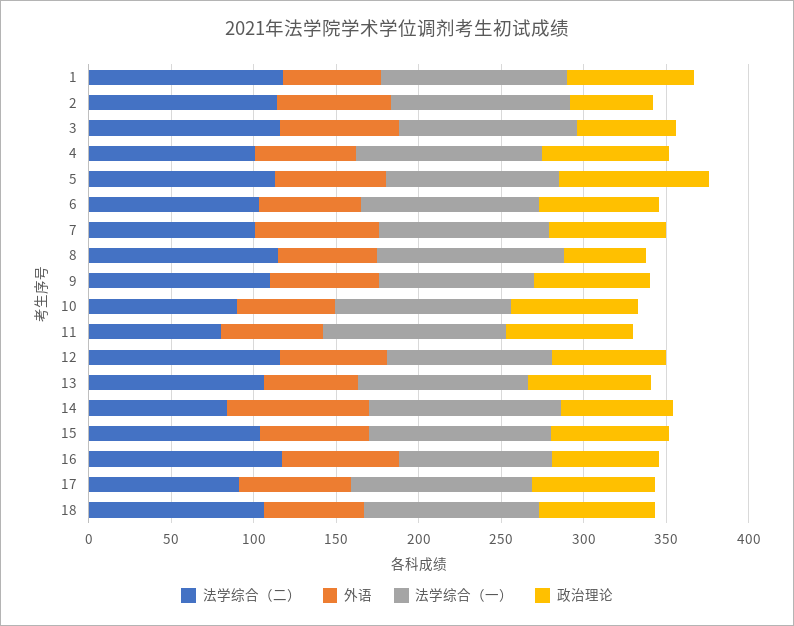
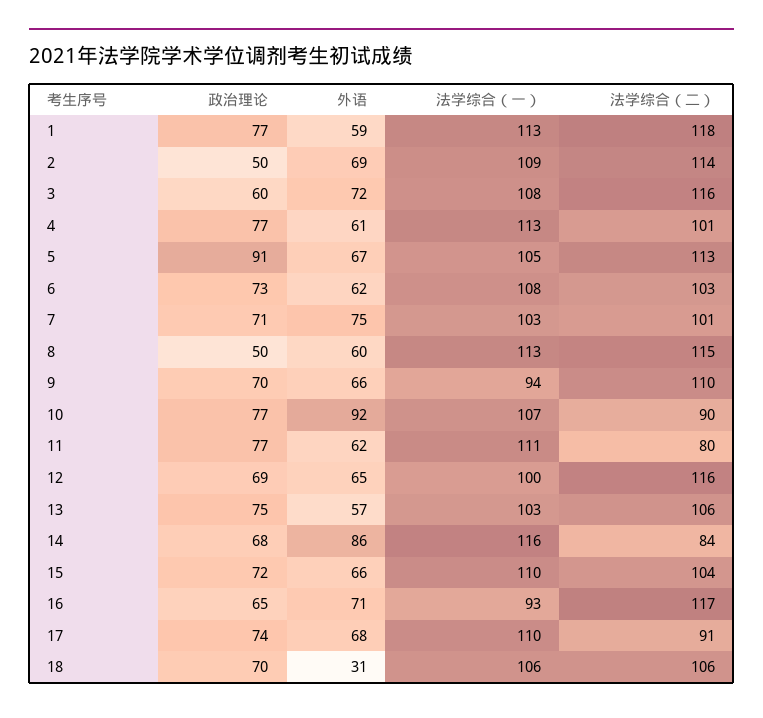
  {
    "法学综合（二）": {
      "1": 118,
      "2": 114,
      "3": 116,
      "4": 101,
      "5": 113,
      "6": 103,
      "7": 101,
      "8": 115,
      "9": 110,
      "10": 90,
      "11": 80,
      "12": 116,
      "13": 106,
      "14": 84,
      "15": 104,
      "16": 117,
      "17": 91,
      "18": 106
    },
    "外语": {
      "1": 59,
      "2": 69,
      "3": 72,
      "4": 61,
      "5": 67,
      "6": 62,
      "7": 75,
      "8": 60,
      "9": 66,
-     "10": 60,
+     "10": 92,
      "11": 62,
      "12": 65,
      "13": 57,
      "14": 86,
      "15": 66,
      "16": 71,
      "17": 68,
-     "18": 60
+     "18": 31
    },
    "法学综合（一）": {
      "1": 113,
      "2": 109,
      "3": 108,
      "4": 113,
      "5": 105,
      "6": 108,
      "7": 103,
      "8": 113,
      "9": 94,
      "10": 107,
      "11": 111,
      "12": 100,
      "13": 103,
      "14": 116,
      "15": 110,
      "16": 93,
      "17": 110,
      "18": 106
    },
    "政治理论": {
      "1": 77,
      "2": 50,
      "3": 60,
      "4": 77,
      "5": 91,
      "6": 73,
      "7": 71,
      "8": 50,
      "9": 70,
      "10": 77,
      "11": 77,
      "12": 69,
      "13": 75,
      "14": 68,
      "15": 72,
      "16": 65,
      "17": 74,
      "18": 70
    }
  }

